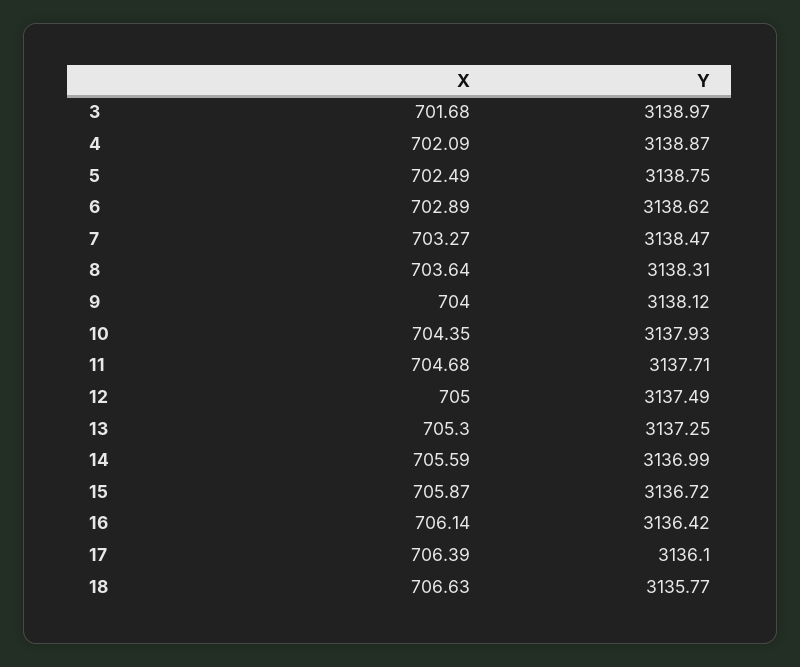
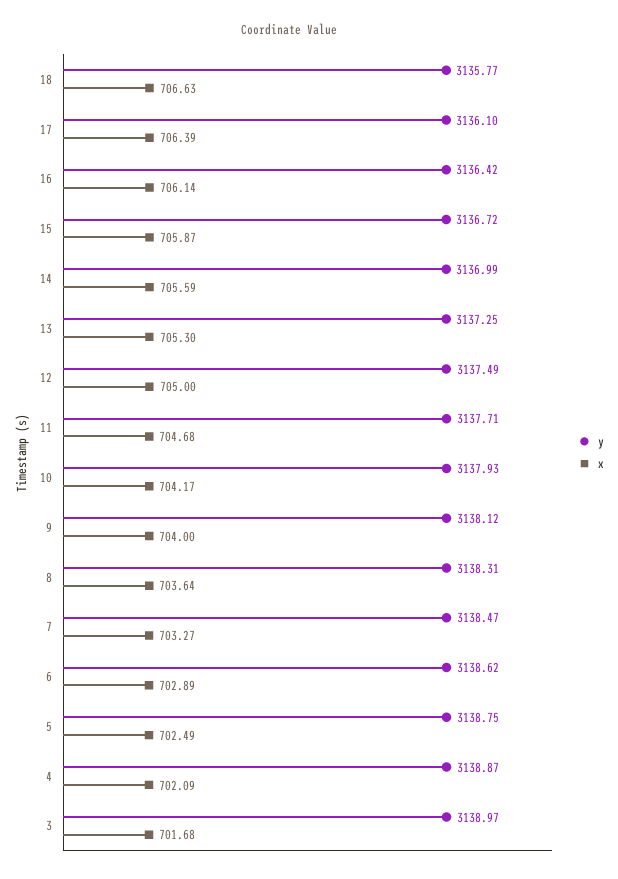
  {
    "X": {
      "3": 701.68,
      "4": 702.09,
      "5": 702.49,
      "6": 702.89,
      "7": 703.27,
      "8": 703.64,
      "9": 704,
-     "10": 704.35,
+     "10": 704.17,
      "11": 704.68,
      "12": 705,
      "13": 705.3,
      "14": 705.59,
      "15": 705.87,
      "16": 706.14,
      "17": 706.39,
      "18": 706.63
    },
    "Y": {
      "3": 3138.97,
      "4": 3138.87,
      "5": 3138.75,
      "6": 3138.62,
      "7": 3138.47,
      "8": 3138.31,
      "9": 3138.12,
      "10": 3137.93,
      "11": 3137.71,
      "12": 3137.49,
      "13": 3137.25,
      "14": 3136.99,
      "15": 3136.72,
      "16": 3136.42,
      "17": 3136.1,
      "18": 3135.77
    }
  }

